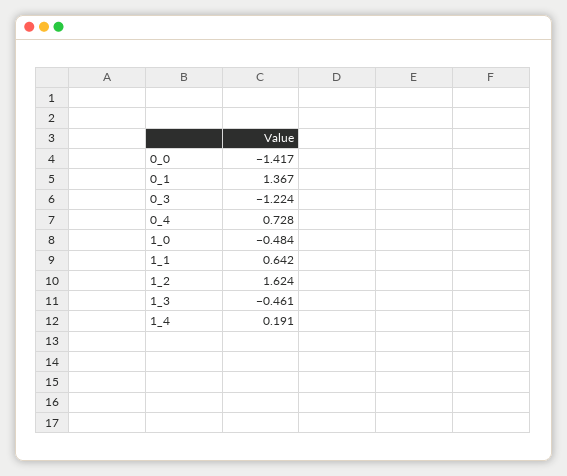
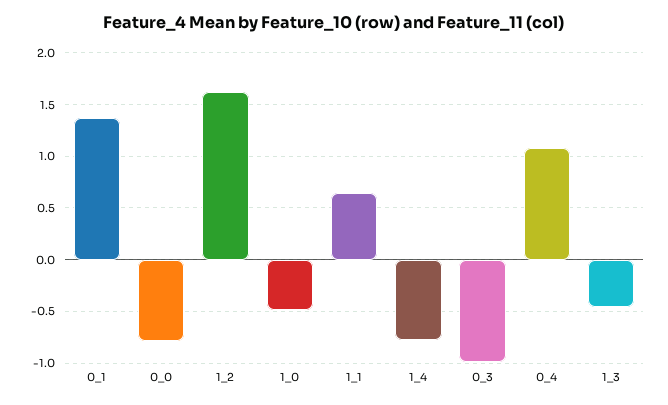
  {
-   "0_0": -1.417,
+   "0_0": -0.8,
    "0_1": 1.367,
-   "0_3": -1.224,
+   "0_3": -1,
-   "0_4": 0.728,
+   "0_4": 1.1,
    "1_0": -0.484,
    "1_1": 0.642,
    "1_2": 1.624,
    "1_3": -0.461,
-   "1_4": 0.191
+   "1_4": -0.8
  }

